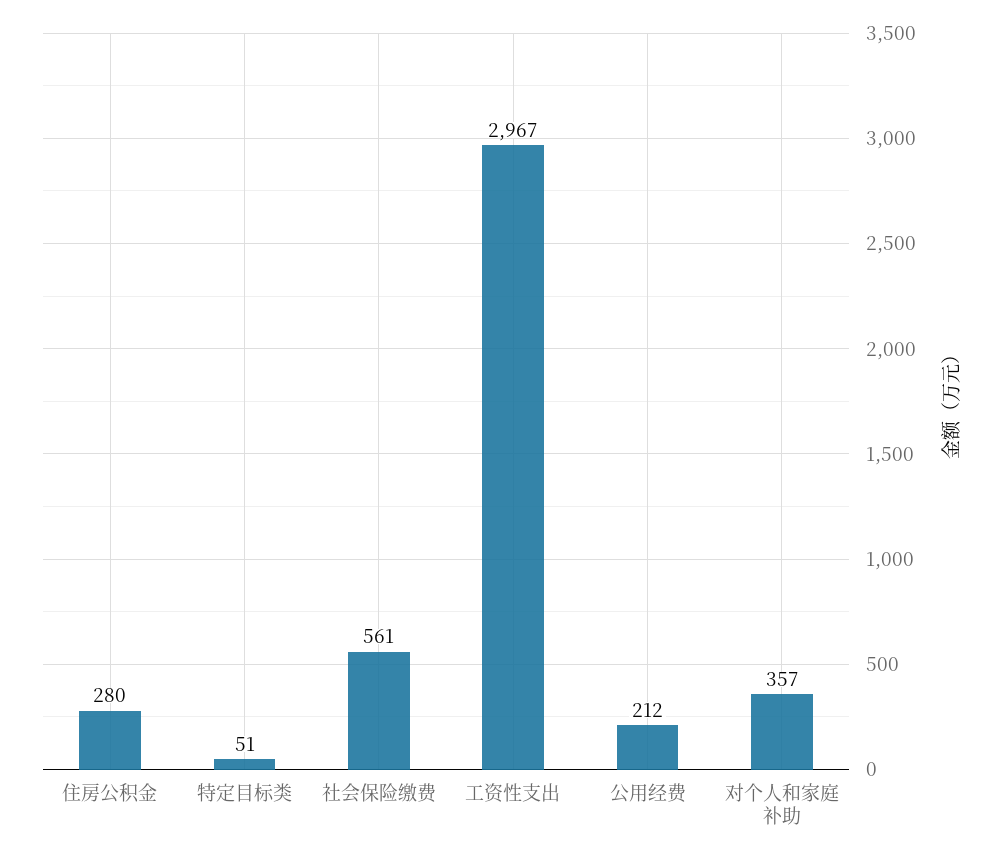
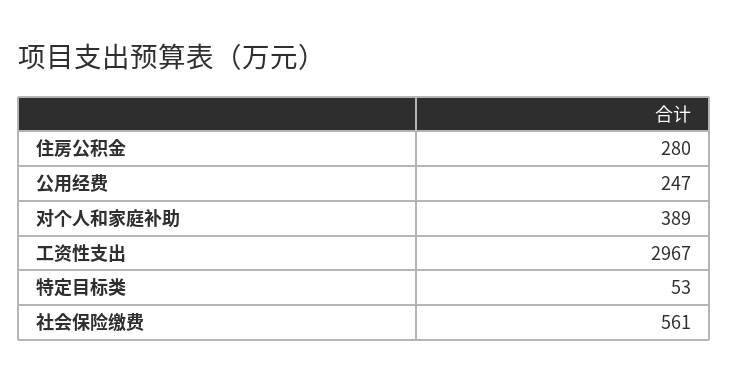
  {
    "住房公积金": 280,
-   "特定目标类": 51,
+   "特定目标类": 53,
    "社会保险缴费": 561,
    "工资性支出": 2967,
-   "公用经费": 212,
+   "公用经费": 247,
-   "对个人和家庭补助": 357
+   "对个人和家庭补助": 389
  }

